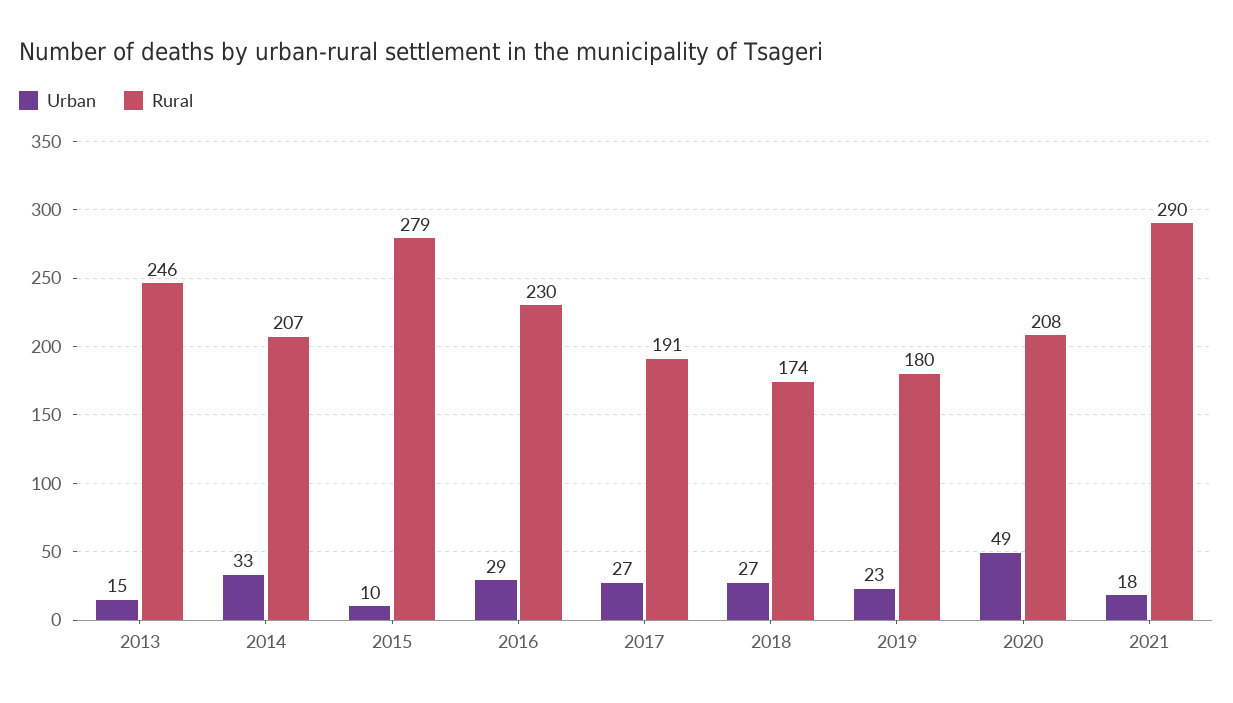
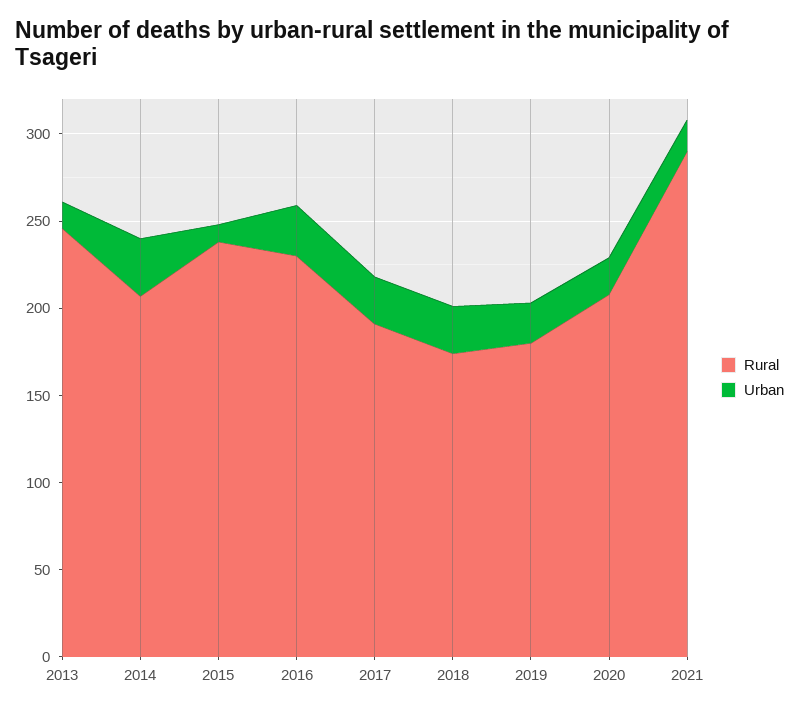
  {
    "Urban": {
      "2013": 15,
      "2014": 33,
      "2015": 10,
      "2016": 29,
      "2017": 27,
      "2018": 27,
      "2019": 23,
-     "2020": 49,
+     "2020": 20,
      "2021": 18
    },
    "Rural": {
      "2013": 246,
      "2014": 207,
-     "2015": 279,
+     "2015": 240,
      "2016": 230,
      "2017": 191,
      "2018": 174,
      "2019": 180,
      "2020": 208,
      "2021": 290
    }
  }

